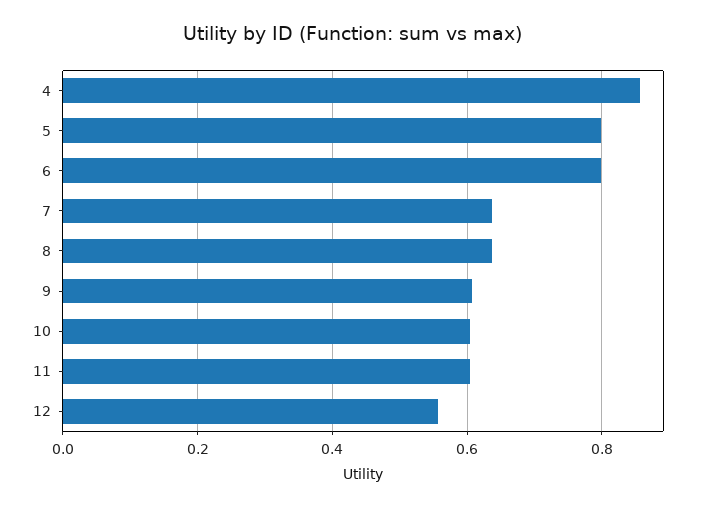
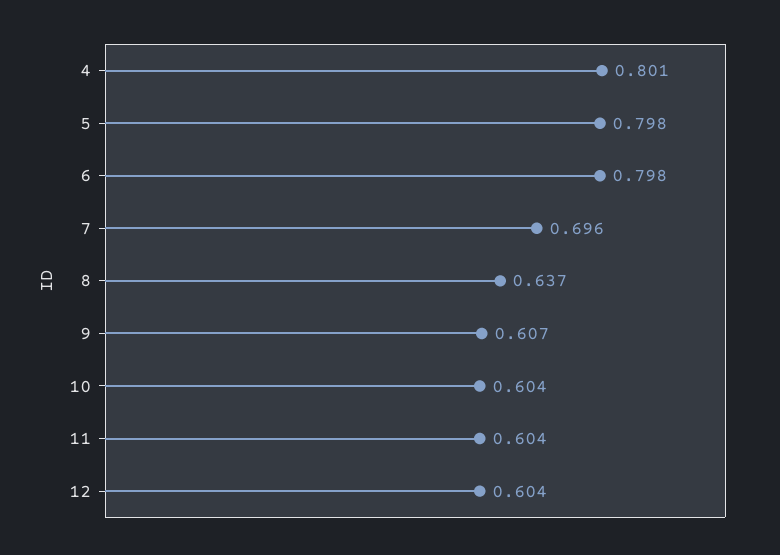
  {
-   "4": 0.86,
+   "4": 0.801,
    "5": 0.798,
    "6": 0.798,
-   "7": 0.64,
+   "7": 0.696,
    "8": 0.637,
    "9": 0.607,
    "10": 0.604,
    "11": 0.604,
-   "12": 0.56
+   "12": 0.604
  }

